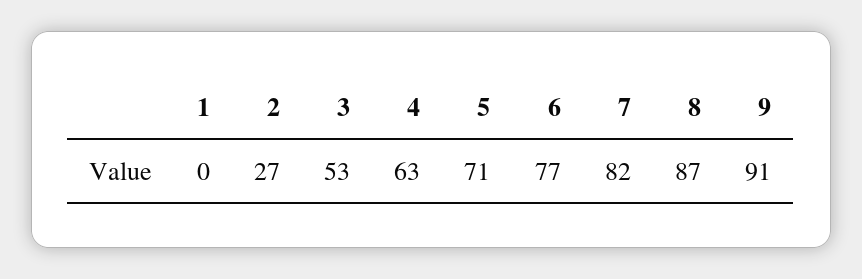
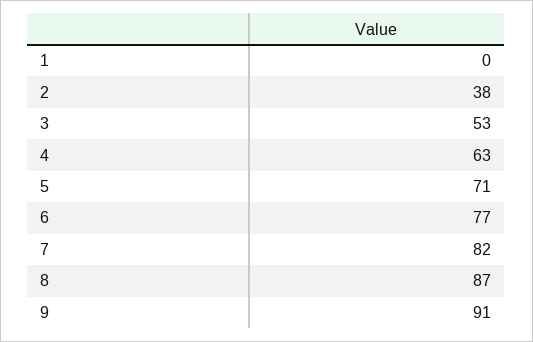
  {
    "1": 0,
-   "2": 27,
+   "2": 38,
    "3": 53,
    "4": 63,
    "5": 71,
    "6": 77,
    "7": 82,
    "8": 87,
    "9": 91
  }

